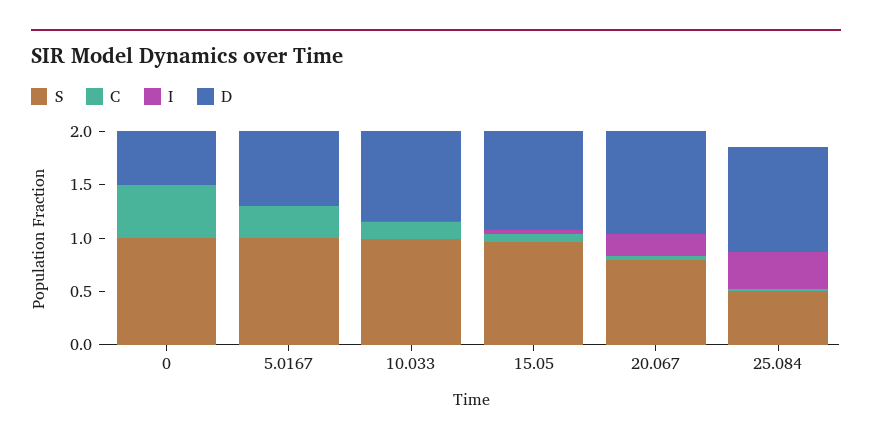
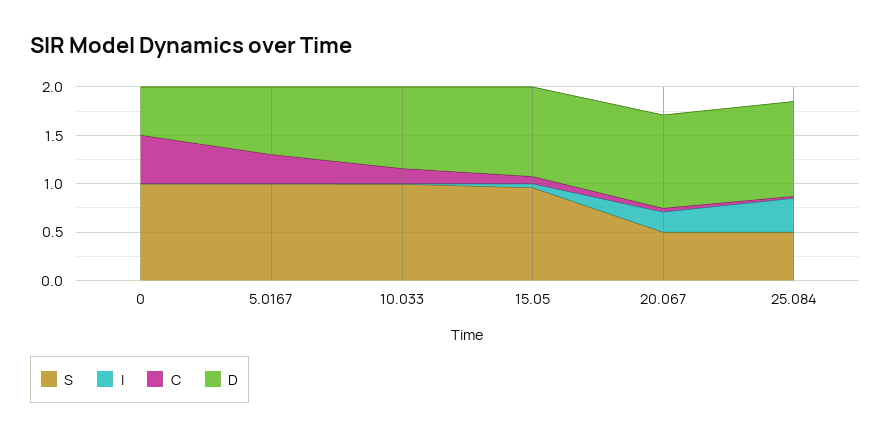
  {
    "S": {
      "0": 1,
      "5.0167": 1,
      "10.033": 1,
      "15.05": 1,
-     "20.067": 0.8,
+     "20.067": 0.5,
      "25.084": 0.5
    },
    "C": {
      "0": 0.5,
      "5.0167": 0.3,
      "10.033": 0.2,
      "15.05": 0.1,
      "20.067": 0,
      "25.084": 0
    },
    "I": {
      "0": 0,
      "5.0167": 0,
      "10.033": 0,
      "15.05": 0,
      "20.067": 0.2,
      "25.084": 0.4
    },
    "D": {
      "0": 0.5,
      "5.0167": 0.7,
      "10.033": 0.8,
      "15.05": 0.9,
      "20.067": 1,
      "25.084": 1
    }
  }

